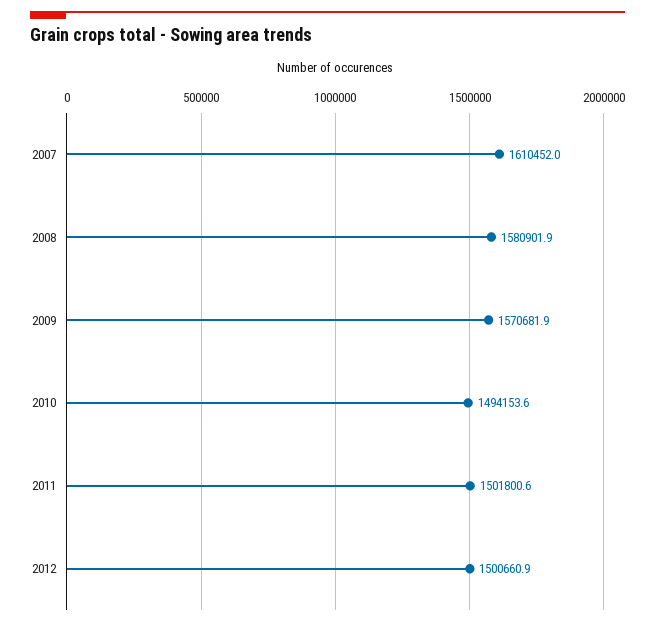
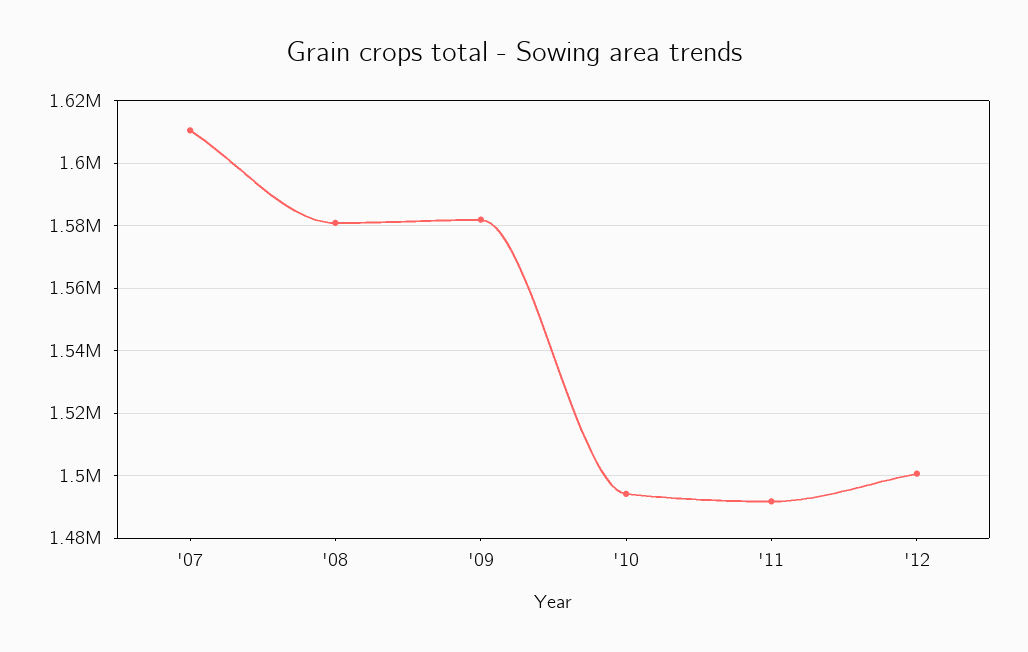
  {
    "2007": 1610452,
    "2008": 1580901.9,
-   "2009": 1570681.9,
+   "2009": 1582000,
    "2010": 1494153.6,
-   "2011": 1501800.6,
+   "2011": 1492000,
    "2012": 1500660.9
  }

